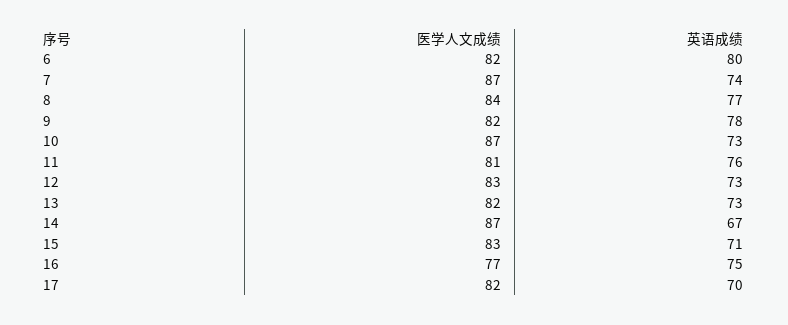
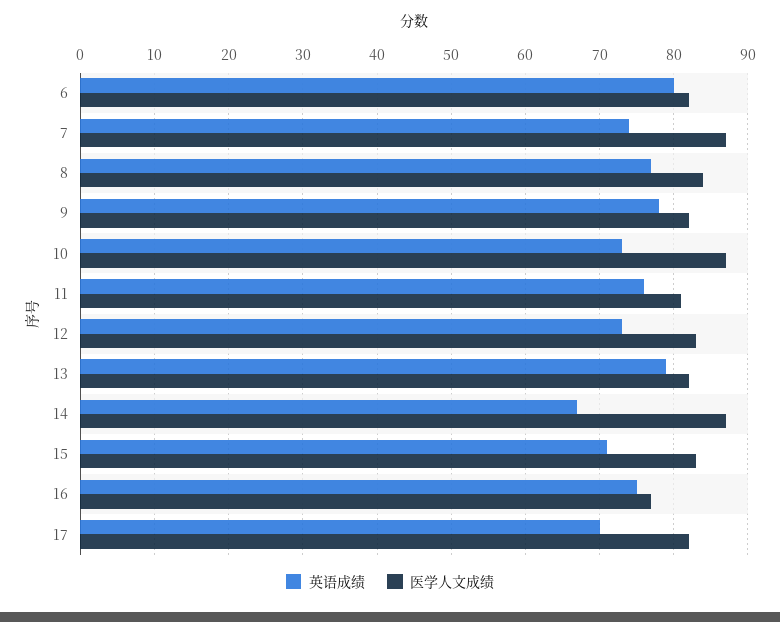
  {
    "医学人文成绩": {
      "6": 82,
      "7": 87,
      "8": 84,
      "9": 82,
      "10": 87,
      "11": 81,
      "12": 83,
      "13": 82,
      "14": 87,
      "15": 83,
      "16": 77,
      "17": 82
    },
    "英语成绩": {
      "6": 80,
      "7": 74,
      "8": 77,
      "9": 78,
      "10": 73,
      "11": 76,
      "12": 73,
-     "13": 73,
+     "13": 79,
      "14": 67,
      "15": 71,
      "16": 75,
      "17": 70
    }
  }

